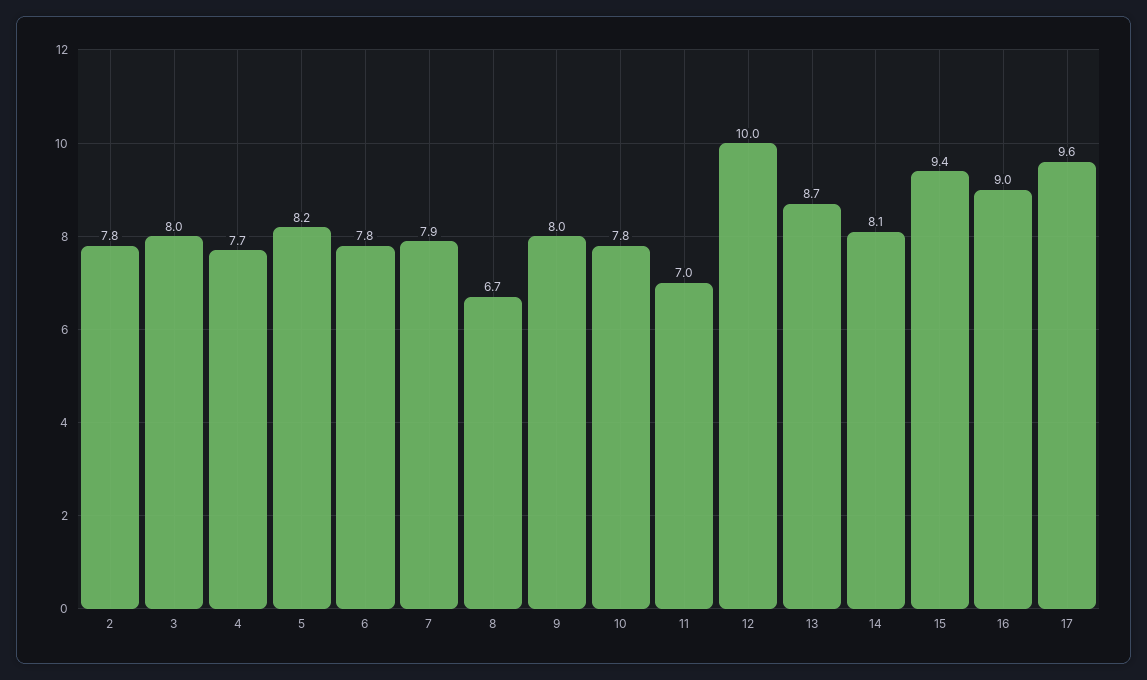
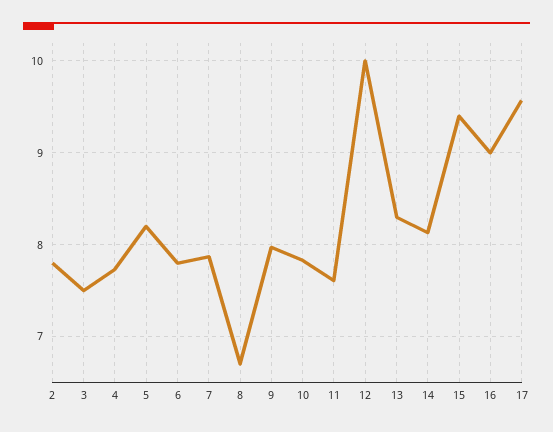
  {
    "2": 7.8,
-   "3": 8,
+   "3": 7.5,
    "4": 7.7,
    "5": 8.2,
    "6": 7.8,
    "7": 7.9,
    "8": 6.7,
    "9": 8,
    "10": 7.8,
-   "11": 7,
+   "11": 7.6,
    "12": 10,
-   "13": 8.7,
+   "13": 8.3,
    "14": 8.1,
    "15": 9.4,
    "16": 9,
    "17": 9.6
  }

